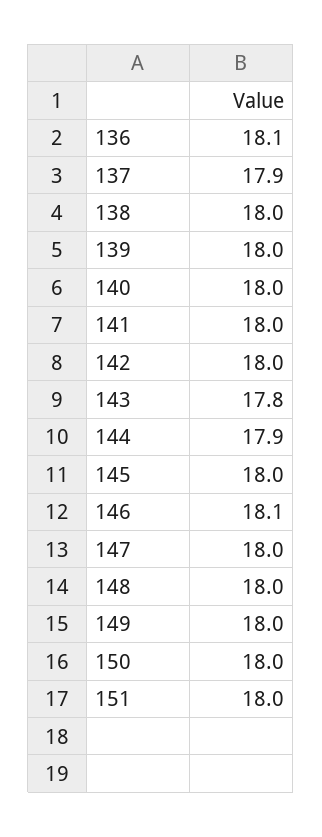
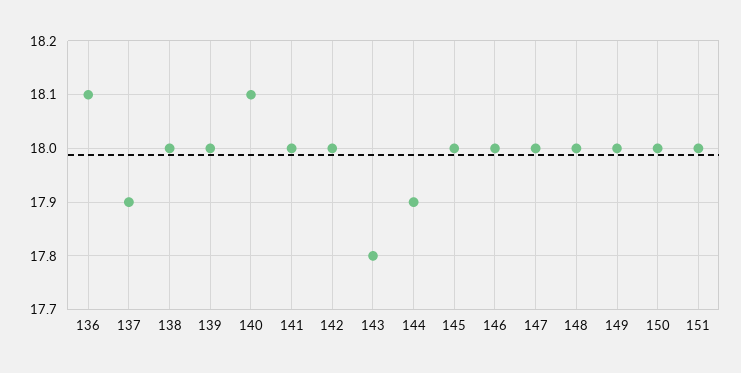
  {
    "136": 18.1,
    "137": 17.9,
    "138": 18,
    "139": 18,
-   "140": 18,
+   "140": 18.1,
    "141": 18,
    "142": 18,
    "143": 17.8,
    "144": 17.9,
    "145": 18,
-   "146": 18.1,
+   "146": 18,
    "147": 18,
    "148": 18,
    "149": 18,
    "150": 18,
    "151": 18
  }

